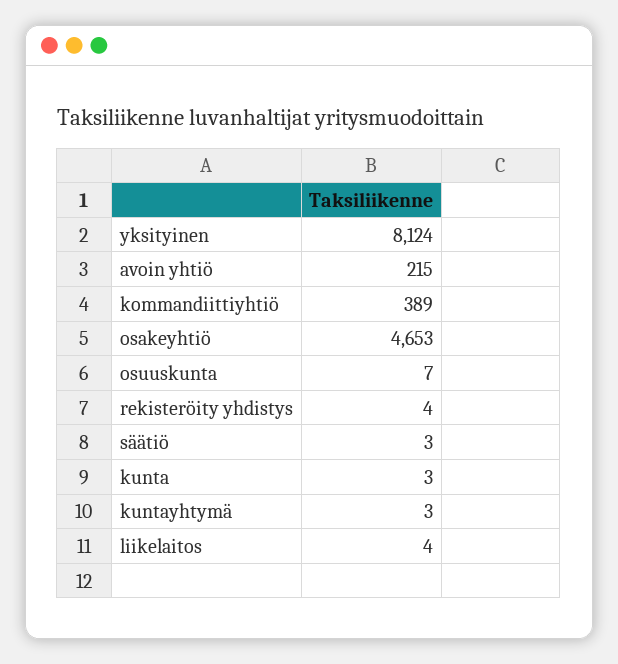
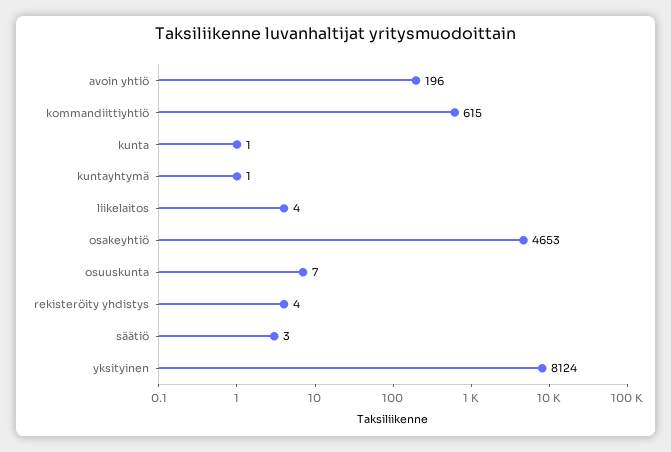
  {
    "yksityinen": 8124,
-   "avoin yhtiö": 215,
+   "avoin yhtiö": 196,
-   "kommandiittiyhtiö": 389,
+   "kommandiittiyhtiö": 615,
    "osakeyhtiö": 4653,
    "osuuskunta": 7,
    "rekisteröity yhdistys": 4,
    "säätiö": 3,
-   "kunta": 3,
+   "kunta": 1,
-   "kuntayhtymä": 3,
+   "kuntayhtymä": 1,
    "liikelaitos": 4
  }

